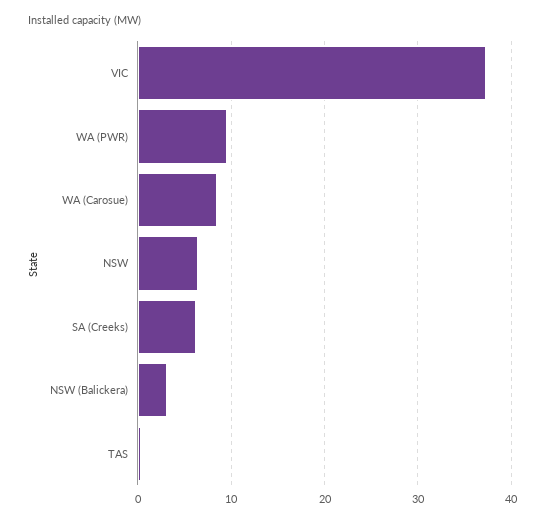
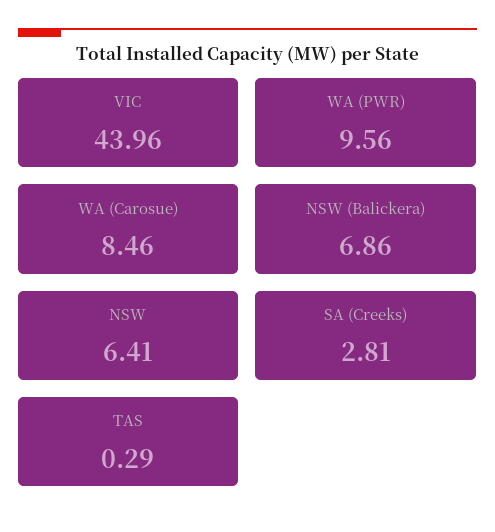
  {
-   "VIC": 37,
+   "VIC": 43.96,
    "WA (PWR)": 9.56,
    "WA (Carosue)": 8.46,
    "NSW": 6.41,
-   "SA (Creeks)": 6,
+   "SA (Creeks)": 2.81,
-   "NSW (Balickera)": 3,
+   "NSW (Balickera)": 6.86,
    "TAS": 0.29
  }

